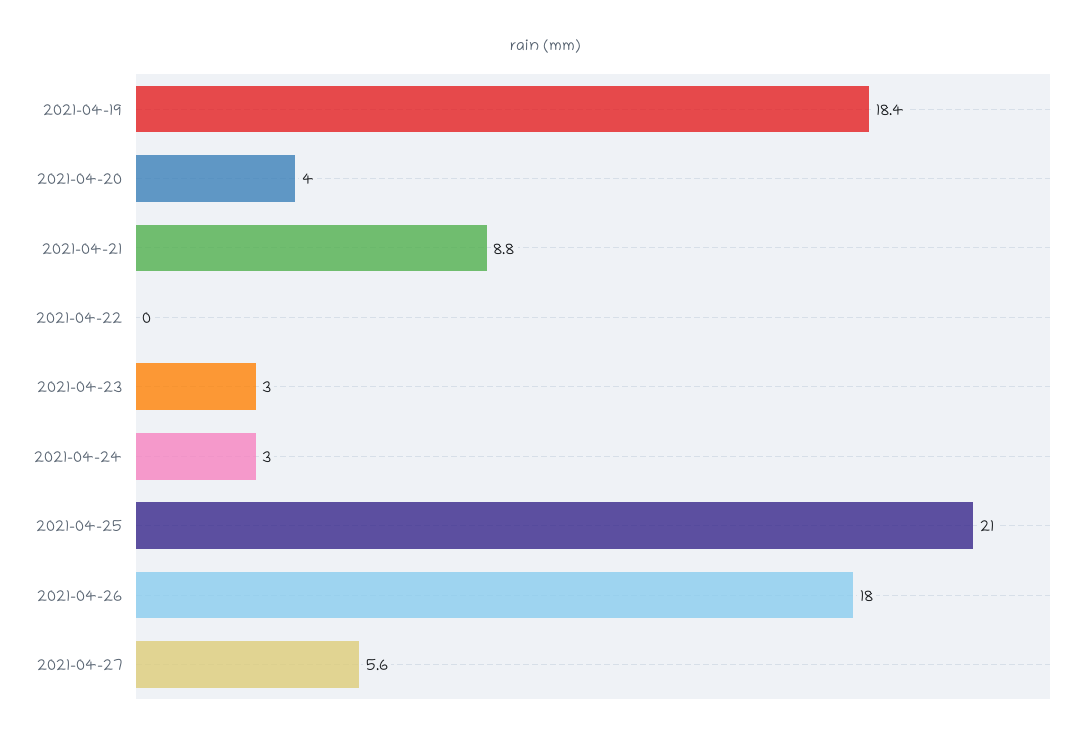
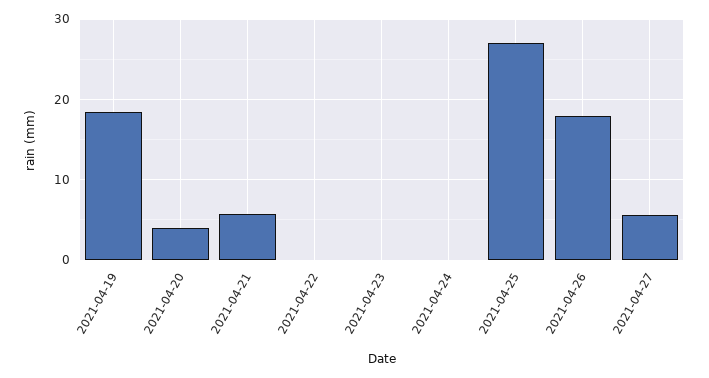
  {
    "2021-04-19": 18.4,
    "2021-04-20": 4,
-   "2021-04-21": 8.8,
+   "2021-04-21": 6,
    "2021-04-22": 0,
-   "2021-04-23": 3,
+   "2021-04-23": 0,
-   "2021-04-24": 3,
+   "2021-04-24": 0,
-   "2021-04-25": 21,
+   "2021-04-25": 27,
    "2021-04-26": 18,
    "2021-04-27": 5.6
  }

